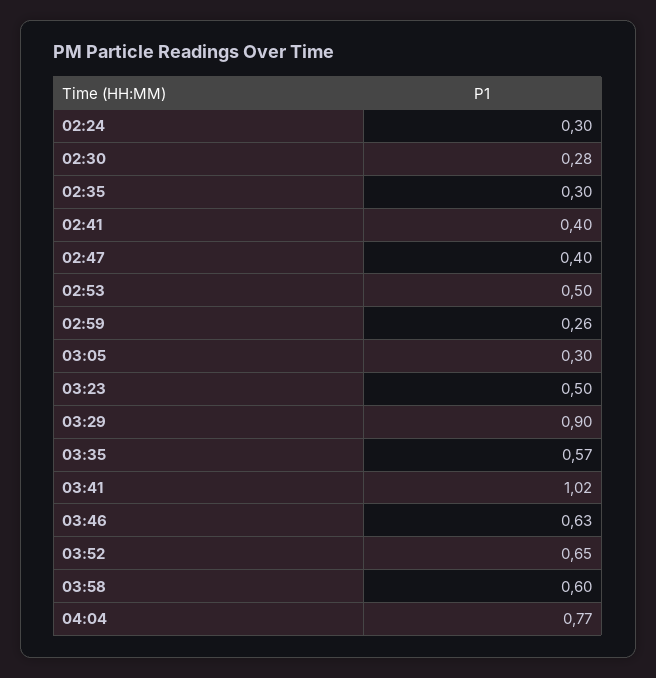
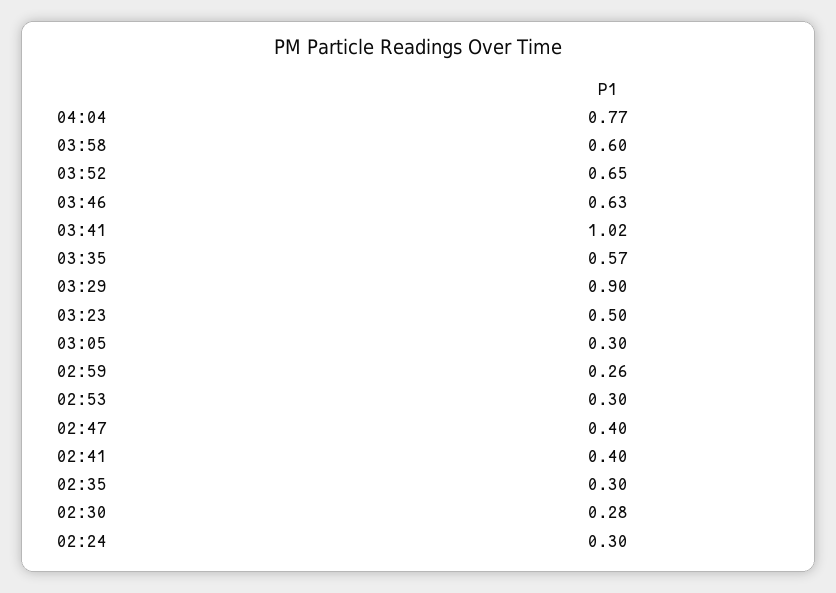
  {
    "02:24": 0.3,
    "02:30": 0.28,
    "02:35": 0.3,
    "02:41": 0.4,
    "02:47": 0.4,
-   "02:53": 0.5,
+   "02:53": 0.3,
    "02:59": 0.26,
    "03:05": 0.3,
    "03:23": 0.5,
    "03:29": 0.9,
    "03:35": 0.57,
    "03:41": 1.02,
    "03:46": 0.63,
    "03:52": 0.65,
    "03:58": 0.6,
    "04:04": 0.77
  }

